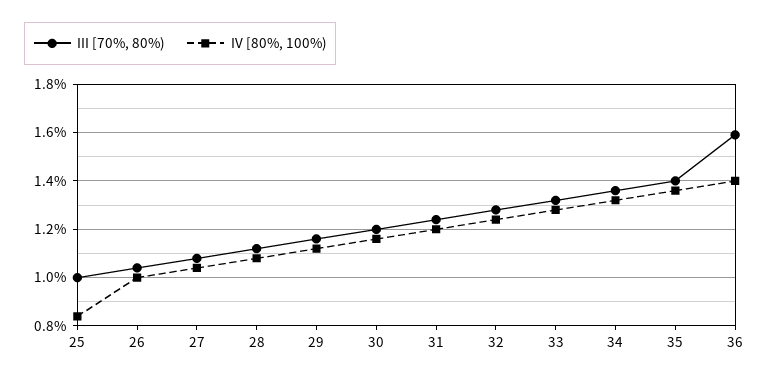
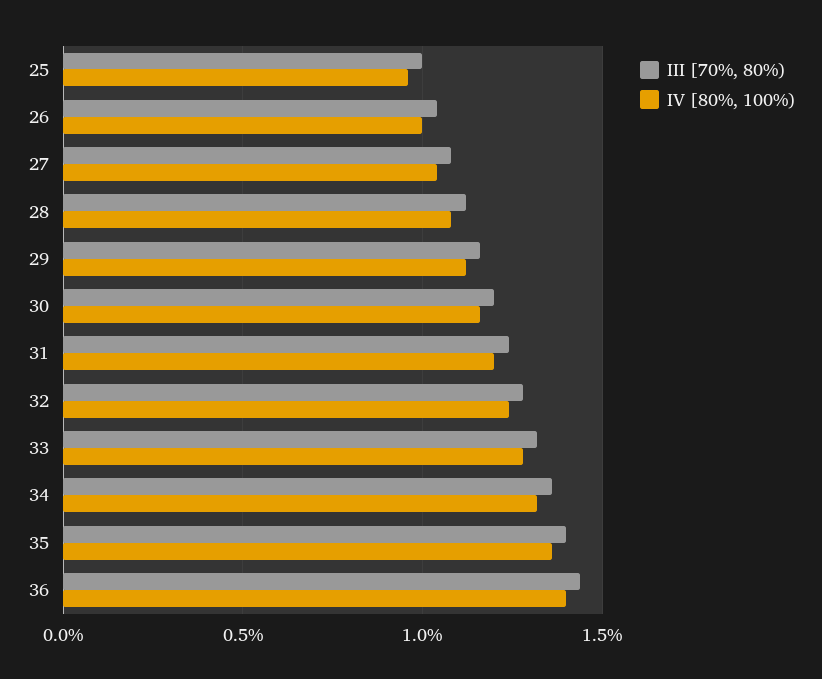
  {
    "III [70%, 80%)": {
      "25": 1,
      "26": 1.05,
      "27": 1.1,
      "28": 1.1,
      "29": 1.15,
      "30": 1.2,
      "31": 1.25,
      "32": 1.3,
      "33": 1.3,
      "34": 1.35,
      "35": 1.4,
-     "36": 1.6
+     "36": 1.45
    },
    "IV [80%, 100%)": {
-     "25": 0.85,
+     "25": 0.95,
      "26": 1,
      "27": 1.05,
      "28": 1.1,
      "29": 1.1,
      "30": 1.15,
      "31": 1.2,
      "32": 1.25,
      "33": 1.3,
      "34": 1.3,
      "35": 1.35,
      "36": 1.4
    }
  }

